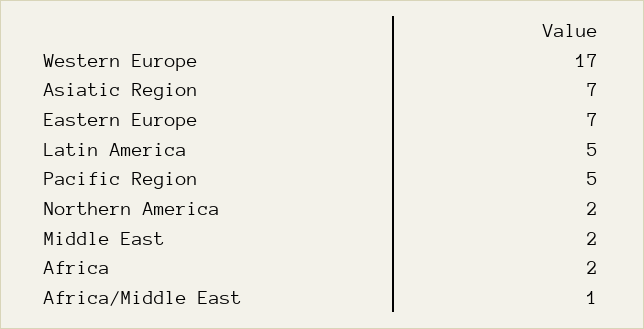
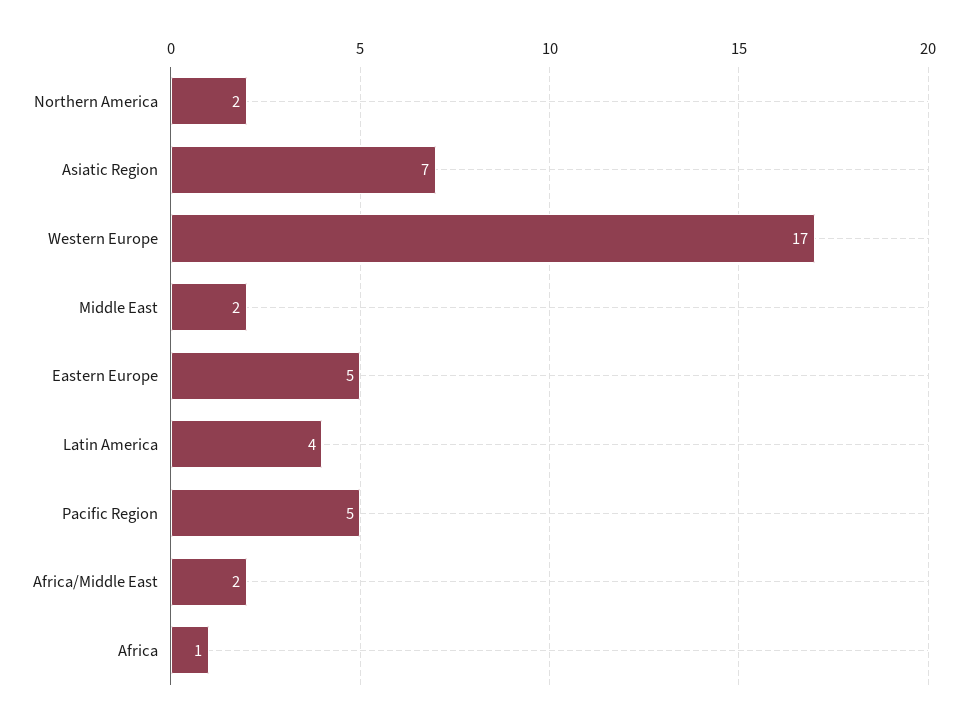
  {
    "Western Europe": 17,
    "Asiatic Region": 7,
-   "Eastern Europe": 7,
+   "Eastern Europe": 5,
-   "Latin America": 5,
+   "Latin America": 4,
    "Pacific Region": 5,
    "Northern America": 2,
    "Middle East": 2,
-   "Africa": 2,
+   "Africa": 1,
-   "Africa/Middle East": 1
+   "Africa/Middle East": 2
  }

